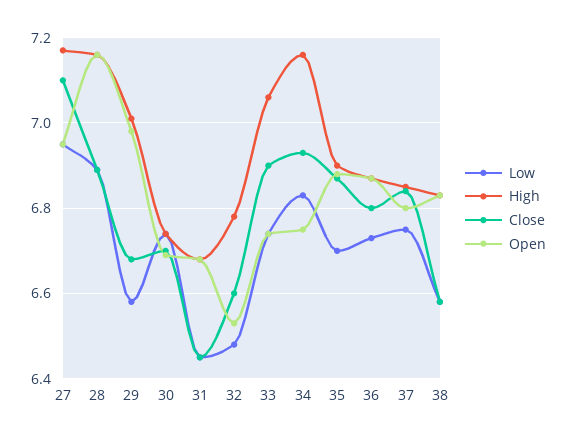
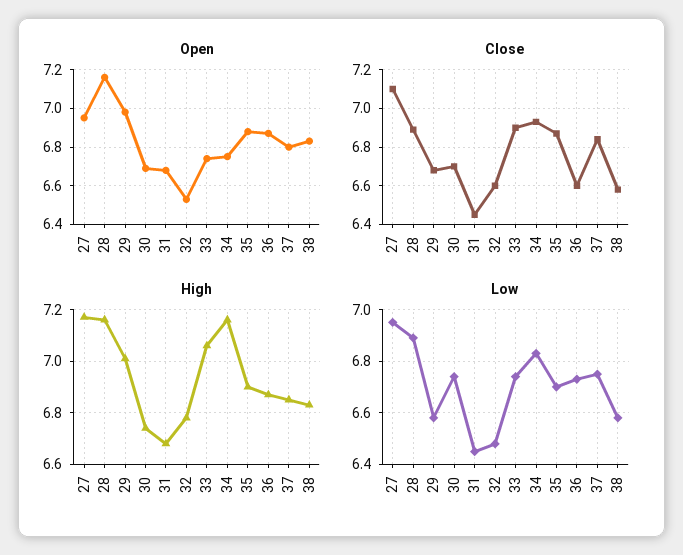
  {
    "Low": {
      "27": 6.95,
      "28": 6.9,
      "29": 6.6,
      "30": 6.75,
      "31": 6.45,
      "32": 6.5,
      "33": 6.75,
      "34": 6.85,
      "35": 6.7,
      "36": 6.75,
      "37": 6.75,
      "38": 6.6
    },
    "High": {
      "27": 7.15,
      "28": 7.15,
      "29": 7,
      "30": 6.75,
      "31": 6.7,
      "32": 6.8,
      "33": 7.05,
      "34": 7.15,
      "35": 6.9,
      "36": 6.85,
      "37": 6.85,
      "38": 6.85
    },
    "Close": {
      "27": 7.1,
      "28": 6.9,
      "29": 6.7,
      "30": 6.7,
      "31": 6.45,
      "32": 6.6,
      "33": 6.9,
      "34": 6.95,
      "35": 6.85,
-     "36": 6.8,
+     "36": 6.6,
      "37": 6.85,
      "38": 6.6
    },
    "Open": {
      "27": 6.95,
      "28": 7.15,
      "29": 7,
      "30": 6.7,
      "31": 6.7,
      "32": 6.55,
      "33": 6.75,
      "34": 6.75,
      "35": 6.9,
      "36": 6.85,
      "37": 6.8,
      "38": 6.85
    }
  }

